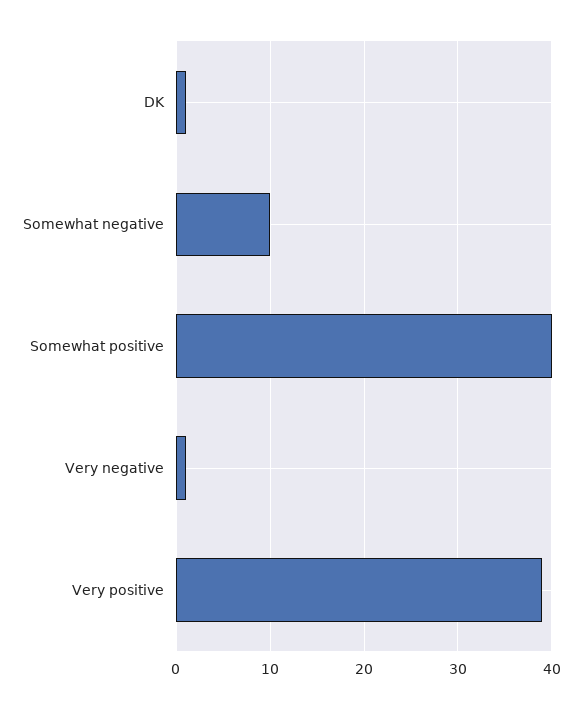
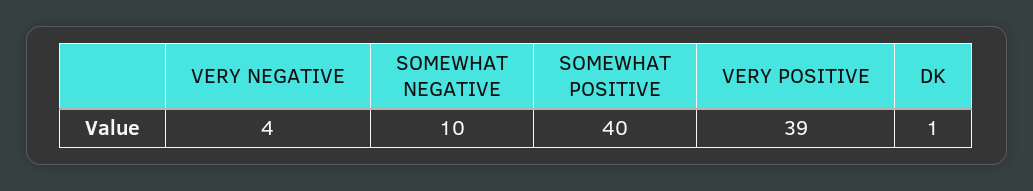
  {
    "DK": 1,
    "Somewhat negative": 10,
    "Somewhat positive": 40,
-   "Very negative": 1,
+   "Very negative": 4,
    "Very positive": 39
  }

